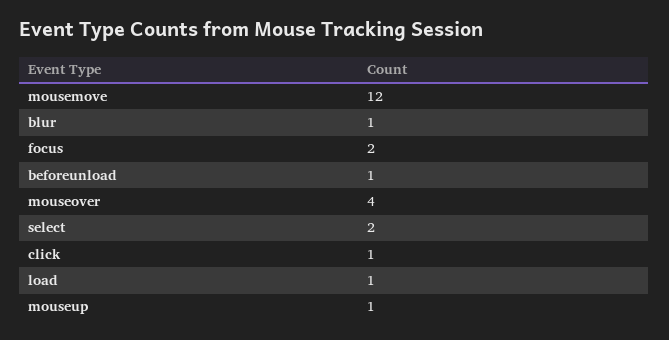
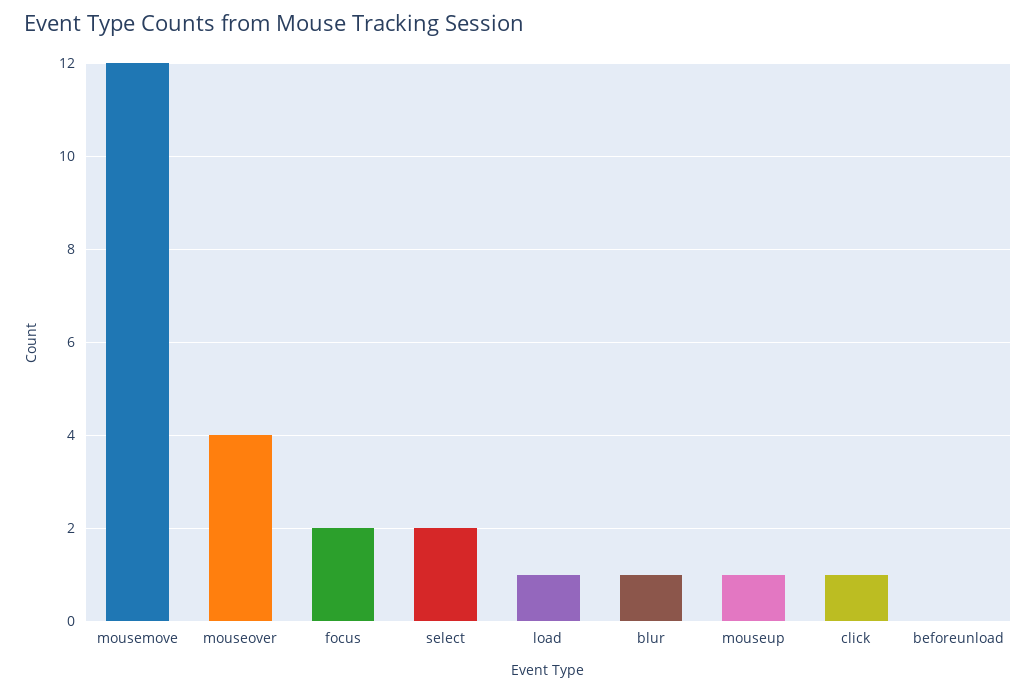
  {
    "mousemove": 12,
    "blur": 1,
    "focus": 2,
-   "beforeunload": 1,
+   "beforeunload": 0,
    "mouseover": 4,
    "select": 2,
    "click": 1,
    "load": 1,
    "mouseup": 1
  }

